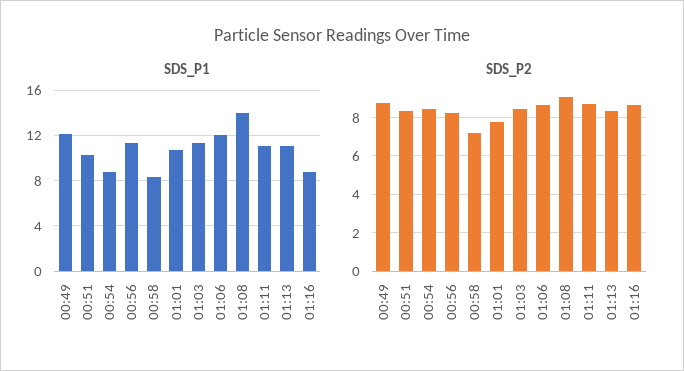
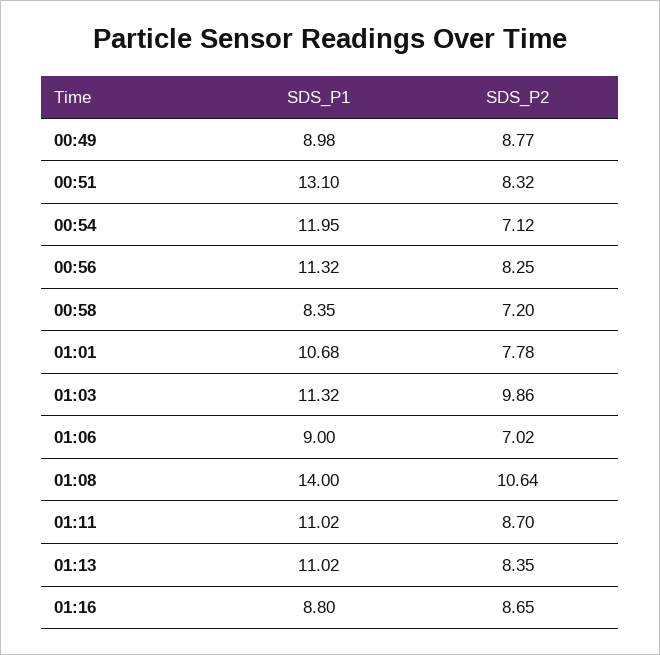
  {
    "SDS_P1": {
-     "00:49": 12,
+     "00:49": 8.98,
-     "00:51": 10,
+     "00:51": 13.1,
-     "00:54": 9,
+     "00:54": 11.95,
      "00:56": 11.32,
      "00:58": 8.35,
      "01:01": 10.68,
      "01:03": 11.32,
-     "01:06": 12,
+     "01:06": 9,
      "01:08": 14,
      "01:11": 11.02,
      "01:13": 11.02,
      "01:16": 8.8
    },
    "SDS_P2": {
      "00:49": 8.77,
      "00:51": 8.32,
-     "00:54": 8.5,
+     "00:54": 7.12,
      "00:56": 8.25,
      "00:58": 7.2,
      "01:01": 7.78,
-     "01:03": 8.5,
+     "01:03": 9.86,
-     "01:06": 8.5,
+     "01:06": 7.02,
-     "01:08": 9,
+     "01:08": 10.64,
      "01:11": 8.7,
      "01:13": 8.35,
      "01:16": 8.65
    }
  }

